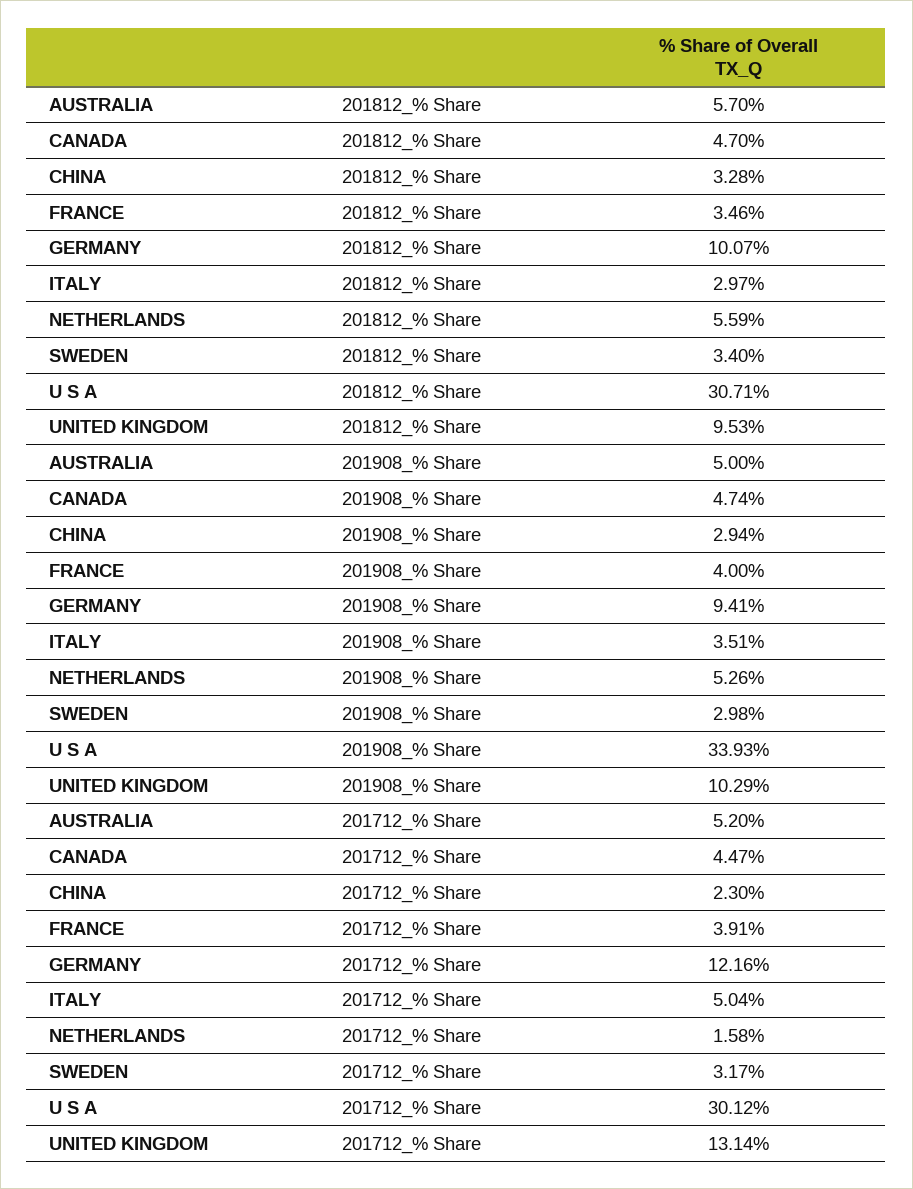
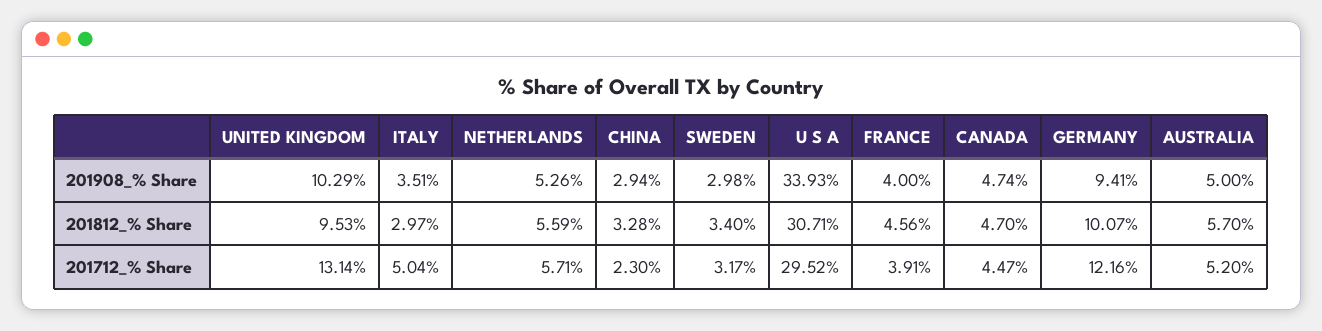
  {
    "AUSTRALIA": {
      "201812_% Share": 5.7,
      "201908_% Share": 5,
      "201712_% Share": 5.2
    },
    "CANADA": {
      "201812_% Share": 4.7,
      "201908_% Share": 4.74,
      "201712_% Share": 4.47
    },
    "CHINA": {
      "201812_% Share": 3.28,
      "201908_% Share": 2.94,
      "201712_% Share": 2.3
    },
    "FRANCE": {
-     "201812_% Share": 3.46,
+     "201812_% Share": 4.56,
      "201908_% Share": 4,
      "201712_% Share": 3.91
    },
    "GERMANY": {
      "201812_% Share": 10.07,
      "201908_% Share": 9.41,
      "201712_% Share": 12.16
    },
    "ITALY": {
      "201812_% Share": 2.97,
      "201908_% Share": 3.51,
      "201712_% Share": 5.04
    },
    "NETHERLANDS": {
      "201812_% Share": 5.59,
      "201908_% Share": 5.26,
-     "201712_% Share": 1.58
+     "201712_% Share": 5.71
    },
    "SWEDEN": {
      "201812_% Share": 3.4,
      "201908_% Share": 2.98,
      "201712_% Share": 3.17
    },
    "U S A": {
      "201812_% Share": 30.71,
      "201908_% Share": 33.93,
-     "201712_% Share": 30.12
+     "201712_% Share": 29.52
    },
    "UNITED KINGDOM": {
      "201812_% Share": 9.53,
      "201908_% Share": 10.29,
      "201712_% Share": 13.14
    }
  }

